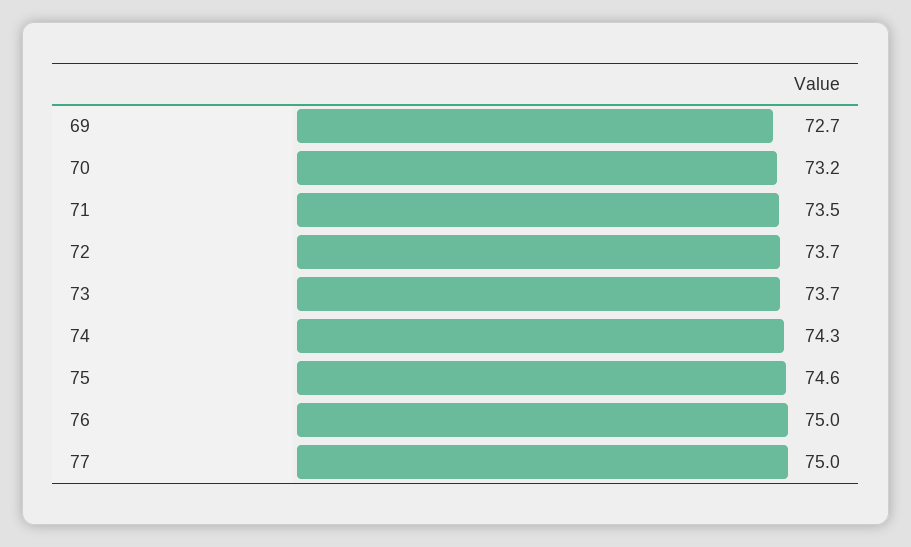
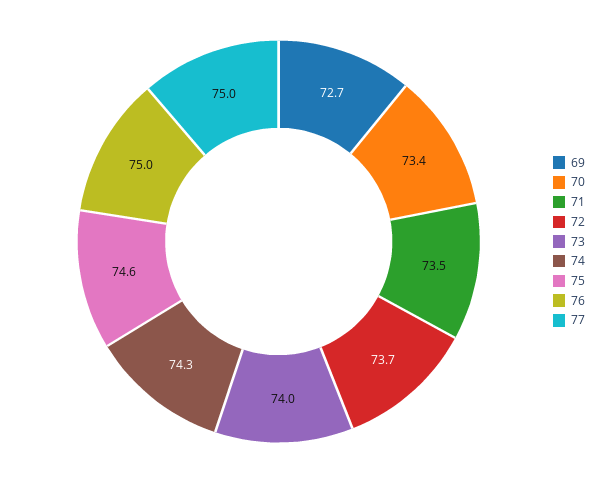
  {
    "69": 72.7,
-   "70": 73.2,
+   "70": 73.4,
    "71": 73.5,
    "72": 73.7,
-   "73": 73.7,
+   "73": 74,
    "74": 74.3,
    "75": 74.6,
    "76": 75,
    "77": 75
  }

